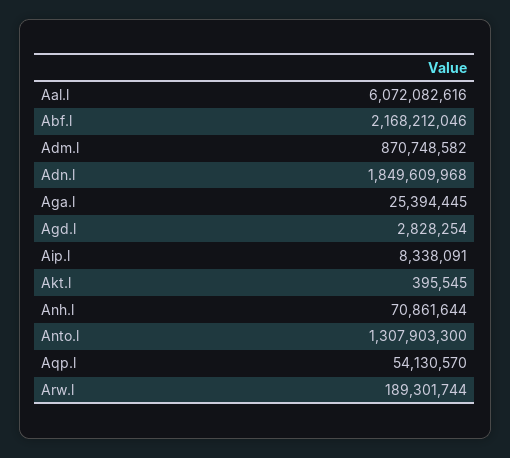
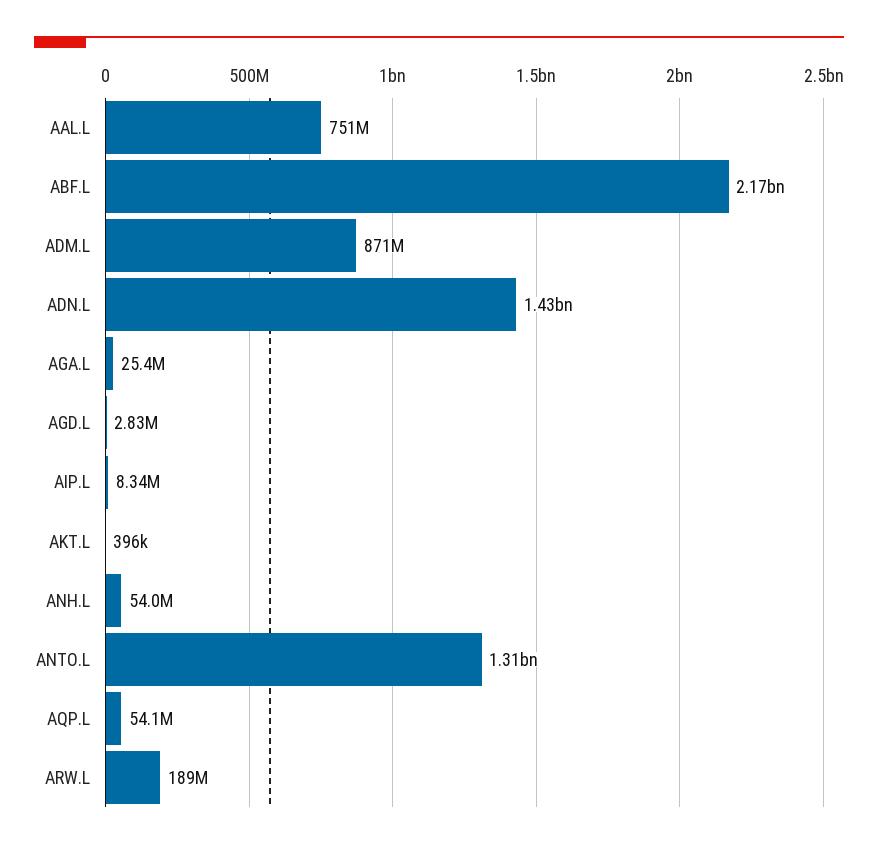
  {
-   "Aal.l": 6072082616,
+   "Aal.l": 751000000,
    "Abf.l": 2168212046,
    "Adm.l": 870748582,
-   "Adn.l": 1849609968,
+   "Adn.l": 1430000000,
    "Aga.l": 25394445,
    "Agd.l": 2828254,
    "Aip.l": 8338091,
    "Akt.l": 395545,
-   "Anh.l": 70861644,
+   "Anh.l": 54000000,
    "Anto.l": 1307903300,
    "Aqp.l": 54130570,
    "Arw.l": 189301744
  }

